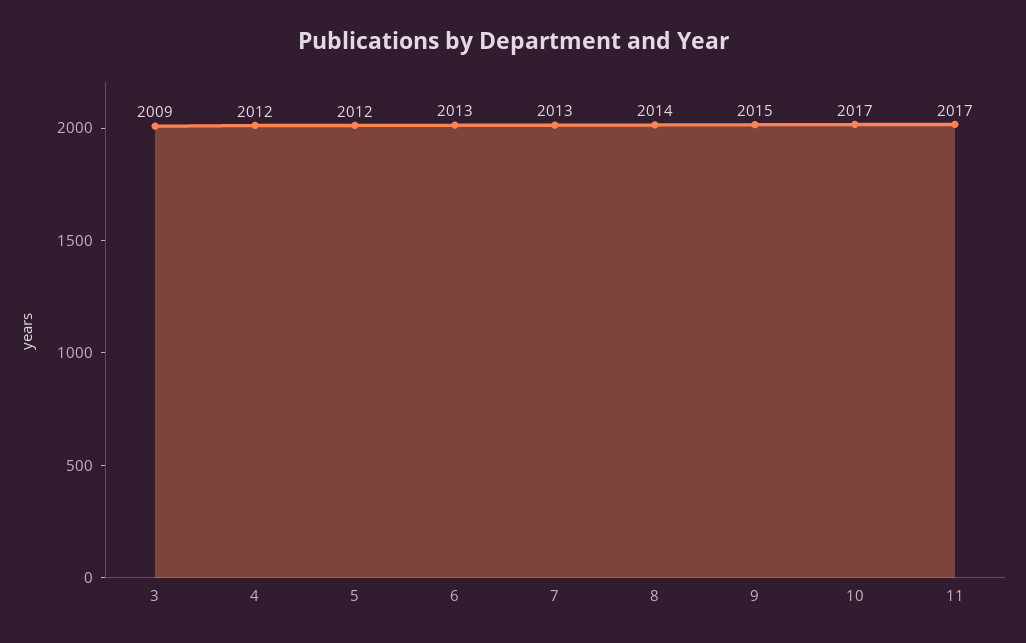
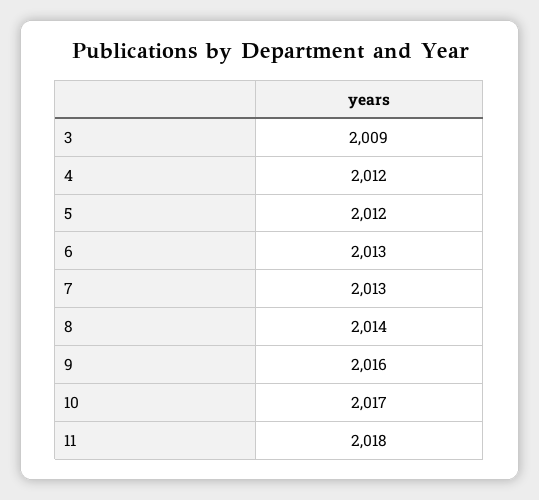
  {
    "3": 2009,
    "4": 2012,
    "5": 2012,
    "6": 2013,
    "7": 2013,
    "8": 2014,
-   "9": 2015,
+   "9": 2016,
    "10": 2017,
-   "11": 2017
+   "11": 2018
  }

